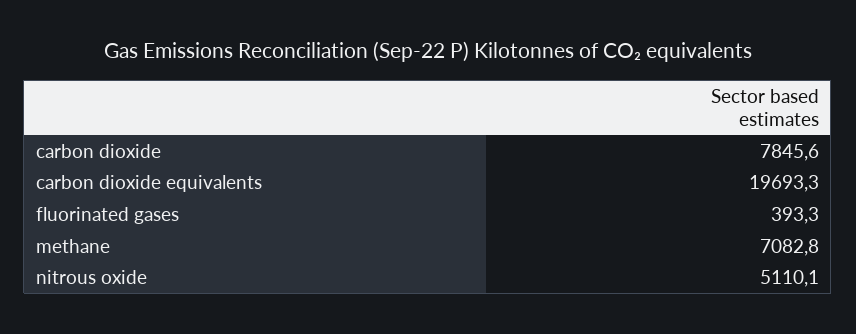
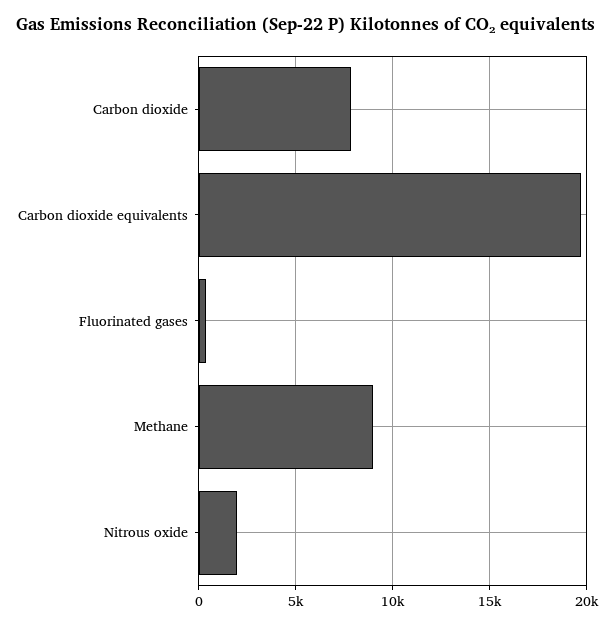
  {
    "carbon dioxide": 7845.6,
    "carbon dioxide equivalents": 19693.3,
    "fluorinated gases": 393.3,
-   "methane": 7082.8,
+   "methane": 9000,
-   "nitrous oxide": 5110.1
+   "nitrous oxide": 2000
  }

